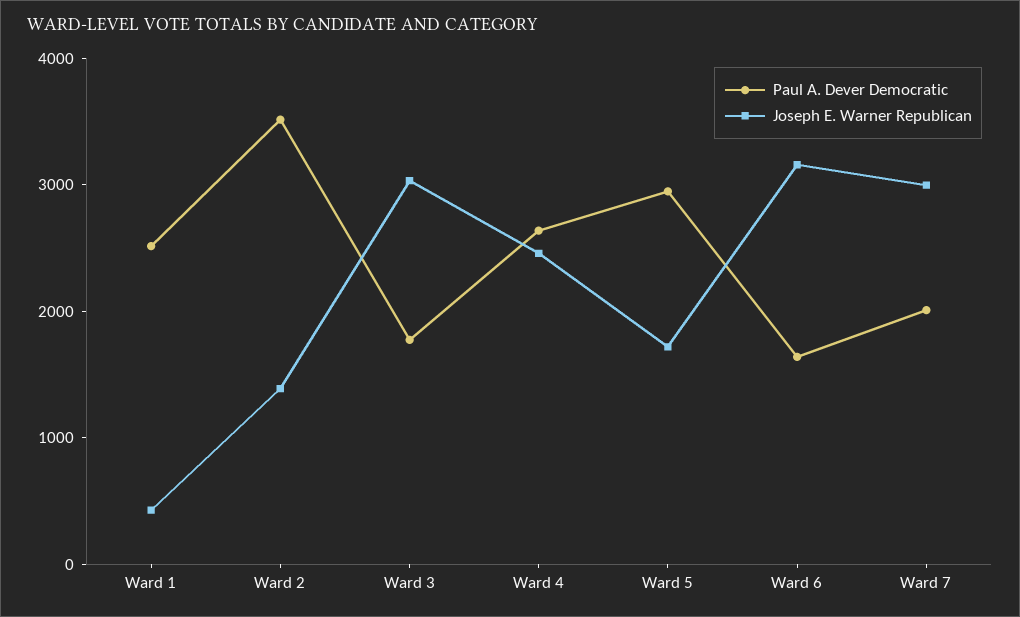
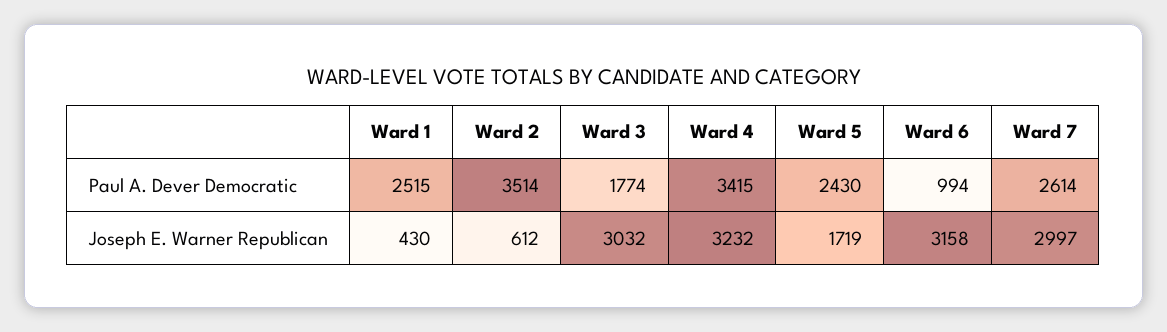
  {
    "Paul A. Dever Democratic": {
      "Ward 1": 2515,
      "Ward 2": 3514,
      "Ward 3": 1774,
-     "Ward 4": 2600,
+     "Ward 4": 3415,
-     "Ward 5": 3000,
+     "Ward 5": 2430,
-     "Ward 6": 1600,
+     "Ward 6": 994,
-     "Ward 7": 2000
+     "Ward 7": 2614
    },
    "Joseph E. Warner Republican": {
      "Ward 1": 430,
-     "Ward 2": 1400,
+     "Ward 2": 612,
      "Ward 3": 3032,
-     "Ward 4": 2400,
+     "Ward 4": 3232,
      "Ward 5": 1719,
      "Ward 6": 3158,
      "Ward 7": 2997
    }
  }

